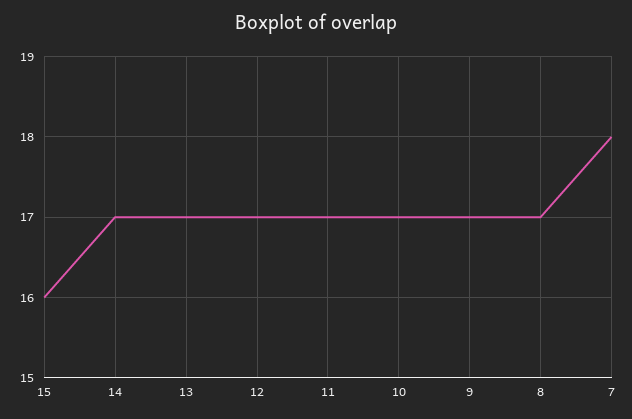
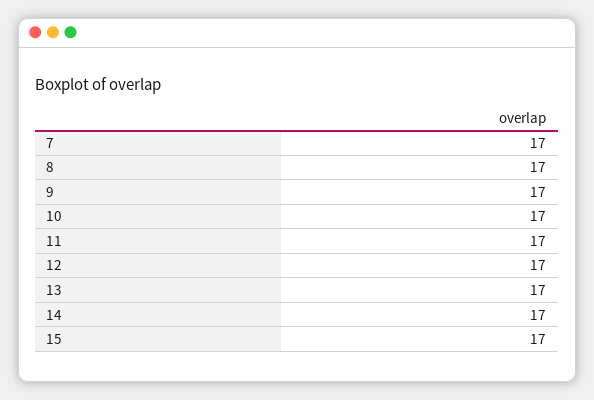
  {
-   "15": 16,
+   "15": 17,
    "14": 17,
    "13": 17,
    "12": 17,
    "11": 17,
    "10": 17,
    "9": 17,
    "8": 17,
-   "7": 18
+   "7": 17
  }

